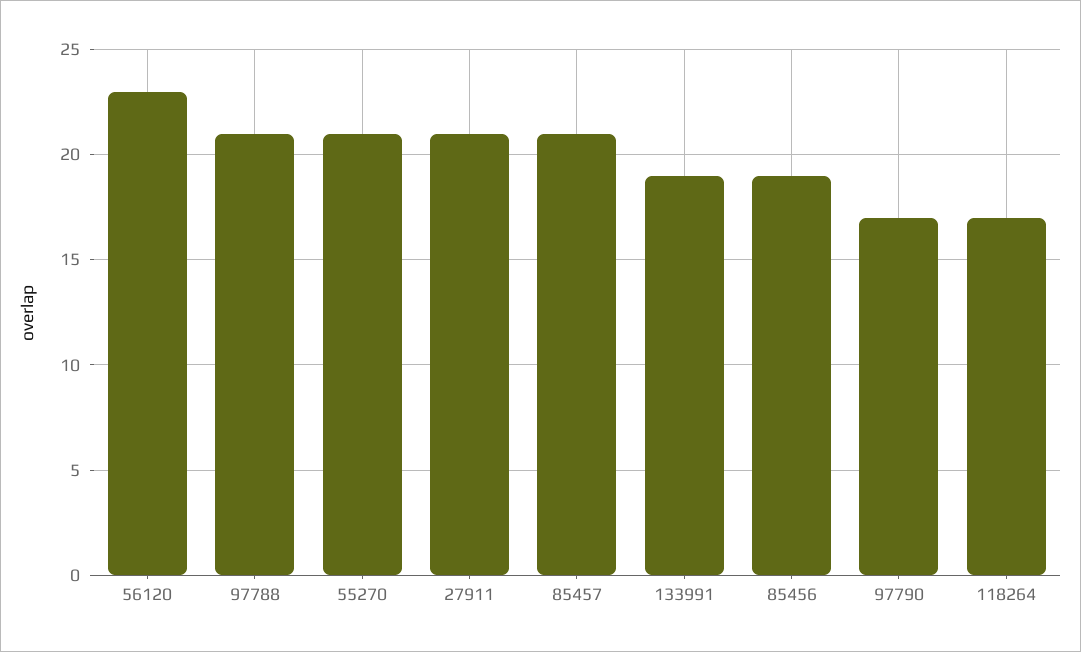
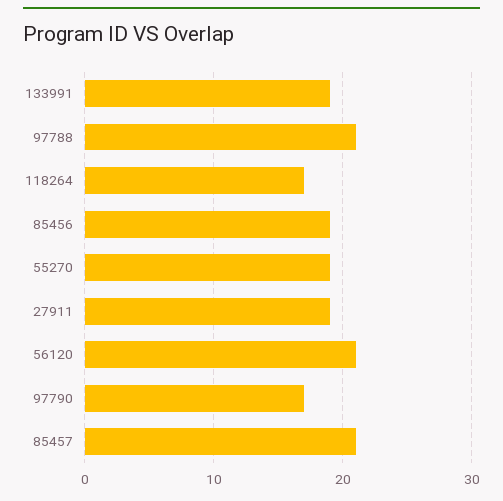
  {
-   "56120": 23,
+   "56120": 21,
    "97788": 21,
-   "55270": 21,
+   "55270": 19,
-   "27911": 21,
+   "27911": 19,
    "85457": 21,
    "133991": 19,
    "85456": 19,
    "97790": 17,
    "118264": 17
  }

